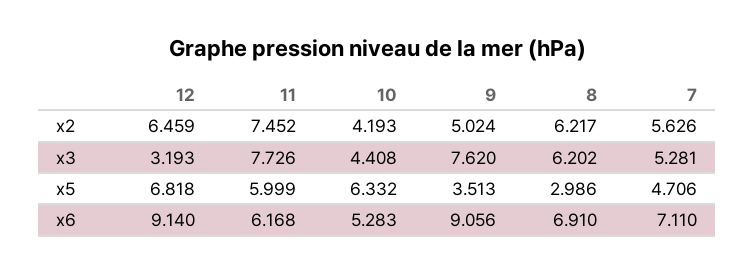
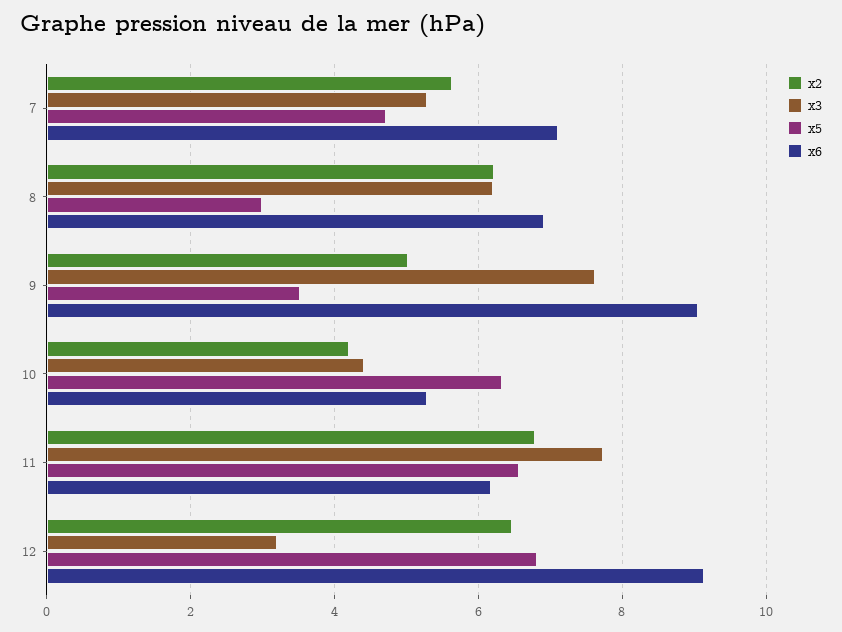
  {
    "x2": {
      "12": 6.459,
-     "11": 7.452,
+     "11": 6.8,
      "10": 4.193,
      "9": 5.024,
      "8": 6.217,
      "7": 5.626
    },
    "x3": {
      "12": 3.193,
      "11": 7.726,
      "10": 4.408,
      "9": 7.62,
      "8": 6.202,
      "7": 5.281
    },
    "x5": {
      "12": 6.818,
-     "11": 5.999,
+     "11": 6.6,
      "10": 6.332,
      "9": 3.513,
      "8": 2.986,
      "7": 4.706
    },
    "x6": {
      "12": 9.14,
      "11": 6.168,
      "10": 5.283,
      "9": 9.056,
      "8": 6.91,
      "7": 7.11
    }
  }

